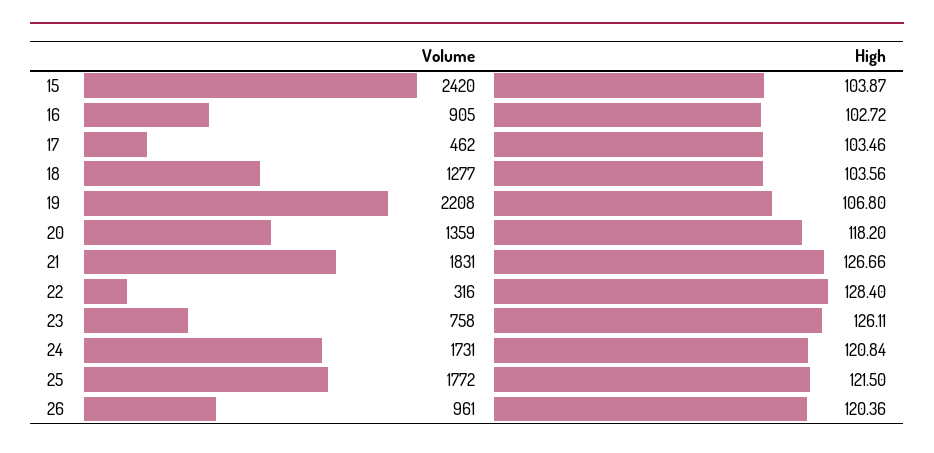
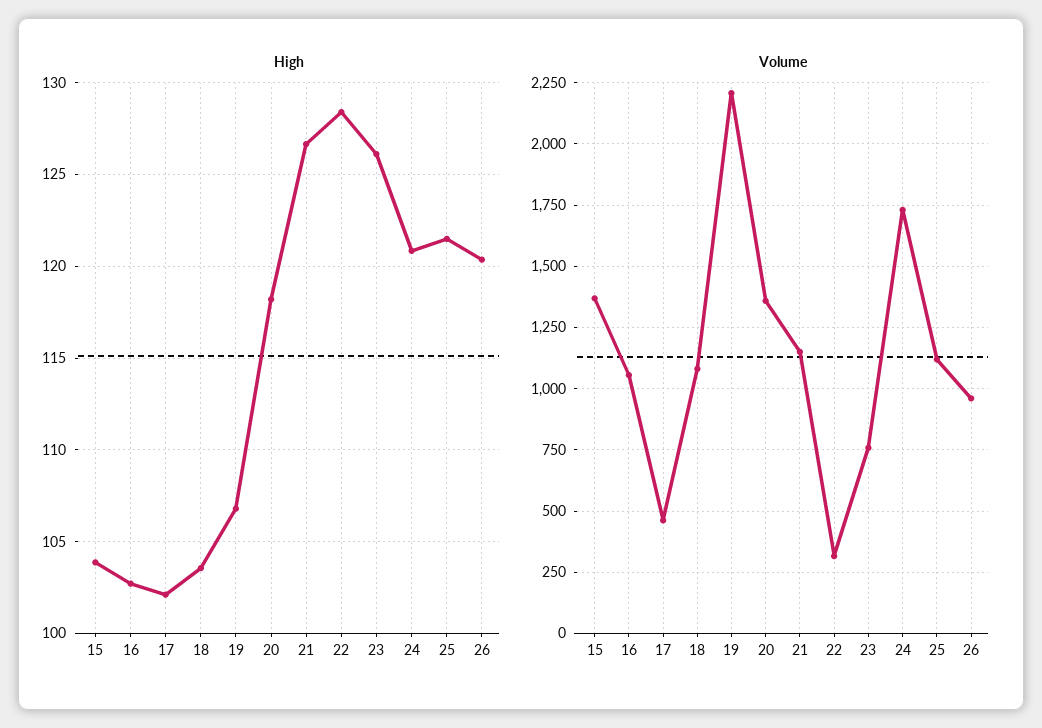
  {
    "Volume": {
-     "15": 2420,
+     "15": 1375,
-     "16": 905,
+     "16": 1050,
      "17": 462,
-     "18": 1277,
+     "18": 1075,
      "19": 2208,
      "20": 1359,
-     "21": 1831,
+     "21": 1150,
      "22": 316,
      "23": 758,
      "24": 1731,
-     "25": 1772,
+     "25": 1125,
      "26": 961
    },
    "High": {
      "15": 103.87,
      "16": 102.72,
-     "17": 103.46,
+     "17": 102,
      "18": 103.56,
      "19": 106.8,
      "20": 118.2,
      "21": 126.66,
      "22": 128.4,
      "23": 126.11,
      "24": 120.84,
      "25": 121.5,
      "26": 120.36
    }
  }

